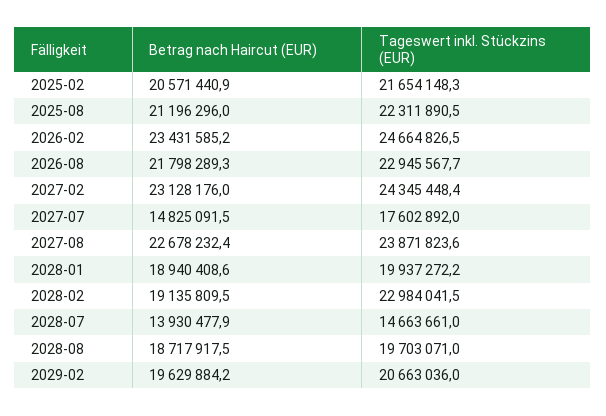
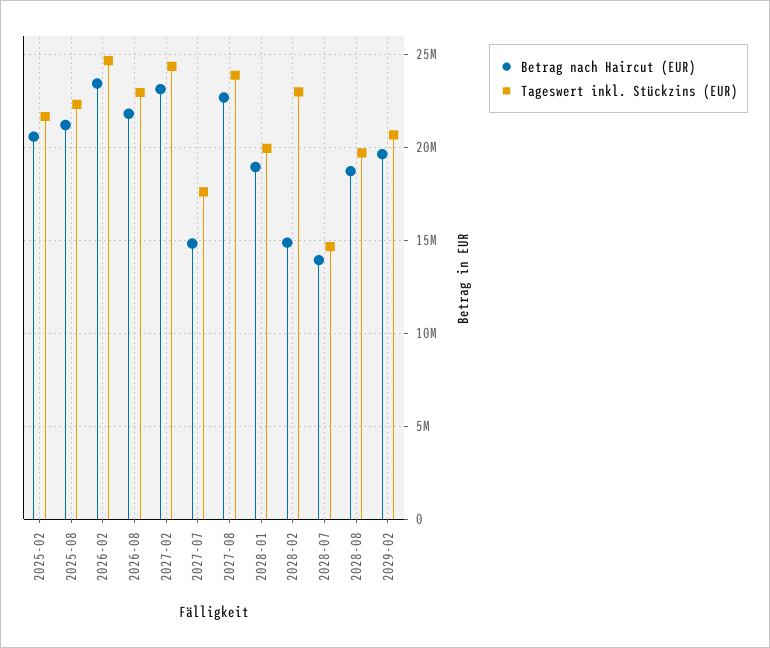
  {
    "Betrag nach Haircut (EUR)": {
      "2025-02": 20571440.9,
      "2025-08": 21196296,
      "2026-02": 23431585.2,
      "2026-08": 21798289.3,
      "2027-02": 23128176,
      "2027-07": 14825091.5,
      "2027-08": 22678232.4,
      "2028-01": 18940408.6,
-     "2028-02": 19135809.5,
+     "2028-02": 15000000,
      "2028-07": 13930477.9,
      "2028-08": 18717917.5,
      "2029-02": 19629884.2
    },
    "Tageswert inkl. Stückzins (EUR)": {
      "2025-02": 21654148.3,
      "2025-08": 22311890.5,
      "2026-02": 24664826.5,
      "2026-08": 22945567.7,
      "2027-02": 24345448.4,
      "2027-07": 17602892,
      "2027-08": 23871823.6,
      "2028-01": 19937272.2,
      "2028-02": 22984041.5,
      "2028-07": 14663661,
      "2028-08": 19703071,
      "2029-02": 20663036
    }
  }

